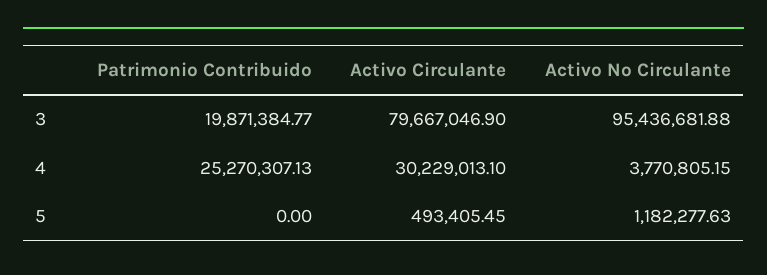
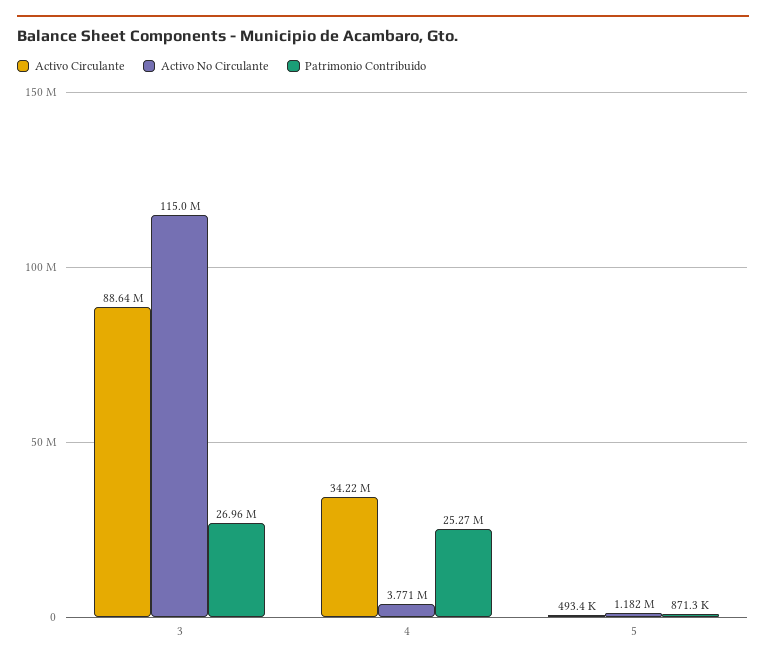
  {
    "Patrimonio Contribuido": {
-     "3": 19871384.77,
+     "3": 26960000,
      "4": 25270307.13,
-     "5": 0
+     "5": 871300
    },
    "Activo Circulante": {
-     "3": 79667046.9,
+     "3": 88640000,
-     "4": 30229013.1,
+     "4": 34220000,
      "5": 493405.45
    },
    "Activo No Circulante": {
-     "3": 95436681.88,
+     "3": 115000000,
      "4": 3770805.15,
      "5": 1182277.63
    }
  }

